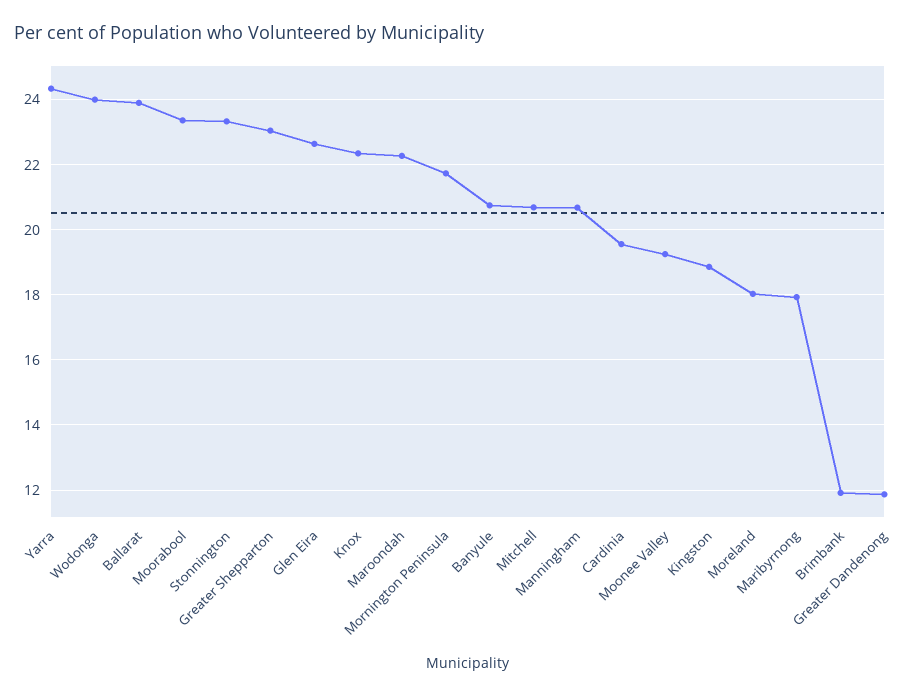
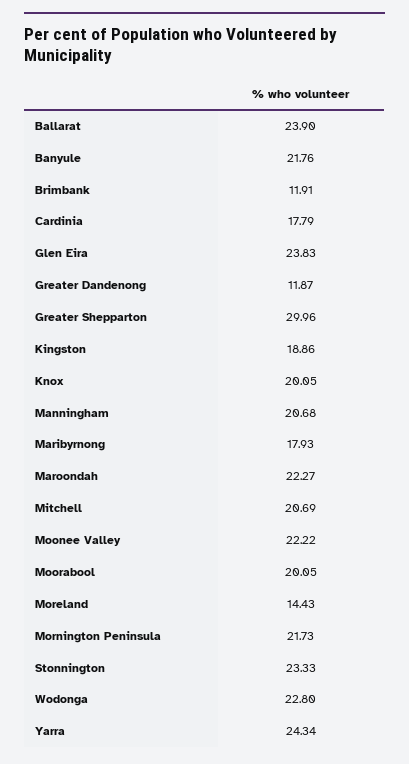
  {
    "Yarra": 24.34,
-   "Wodonga": 24,
+   "Wodonga": 22.8,
    "Ballarat": 23.9,
-   "Moorabool": 23.4,
+   "Moorabool": 20.05,
    "Stonnington": 23.33,
-   "Greater Shepparton": 23,
+   "Greater Shepparton": 29.96,
-   "Glen Eira": 22.6,
+   "Glen Eira": 23.83,
-   "Knox": 22.4,
+   "Knox": 20.05,
    "Maroondah": 22.27,
    "Mornington Peninsula": 21.73,
-   "Banyule": 20.8,
+   "Banyule": 21.76,
    "Mitchell": 20.69,
    "Manningham": 20.68,
-   "Cardinia": 19.6,
+   "Cardinia": 17.79,
-   "Moonee Valley": 19.2,
+   "Moonee Valley": 22.22,
    "Kingston": 18.86,
-   "Moreland": 18,
+   "Moreland": 14.43,
    "Maribyrnong": 17.93,
    "Brimbank": 11.91,
    "Greater Dandenong": 11.87
  }

